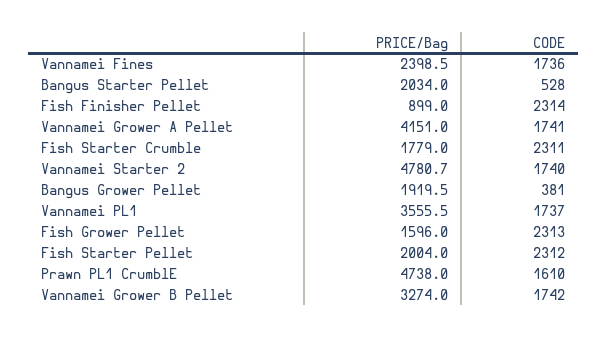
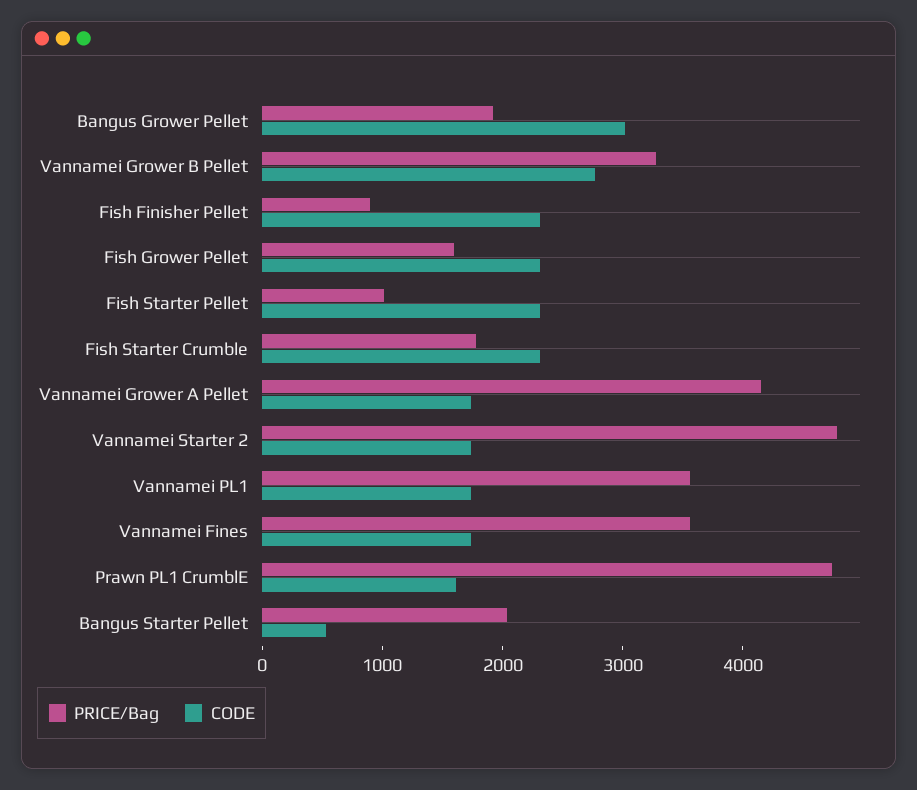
  {
    "PRICE/Bag": {
-     "Vannamei Fines": 2398.5,
+     "Vannamei Fines": 3600,
      "Bangus Starter Pellet": 2034,
      "Fish Finisher Pellet": 899,
      "Vannamei Grower A Pellet": 4151,
      "Fish Starter Crumble": 1779,
      "Vannamei Starter 2": 4780.7,
      "Bangus Grower Pellet": 1919.5,
      "Vannamei PL1": 3555.5,
      "Fish Grower Pellet": 1596,
-     "Fish Starter Pellet": 2004,
+     "Fish Starter Pellet": 1000,
      "Prawn PL1 CrumblE": 4738,
      "Vannamei Grower B Pellet": 3274
    },
    "CODE": {
      "Vannamei Fines": 1736,
      "Bangus Starter Pellet": 528,
      "Fish Finisher Pellet": 2314,
      "Vannamei Grower A Pellet": 1741,
      "Fish Starter Crumble": 2311,
      "Vannamei Starter 2": 1740,
-     "Bangus Grower Pellet": 381,
+     "Bangus Grower Pellet": 3000,
      "Vannamei PL1": 1737,
      "Fish Grower Pellet": 2313,
      "Fish Starter Pellet": 2312,
      "Prawn PL1 CrumblE": 1610,
-     "Vannamei Grower B Pellet": 1742
+     "Vannamei Grower B Pellet": 2800
    }
  }

